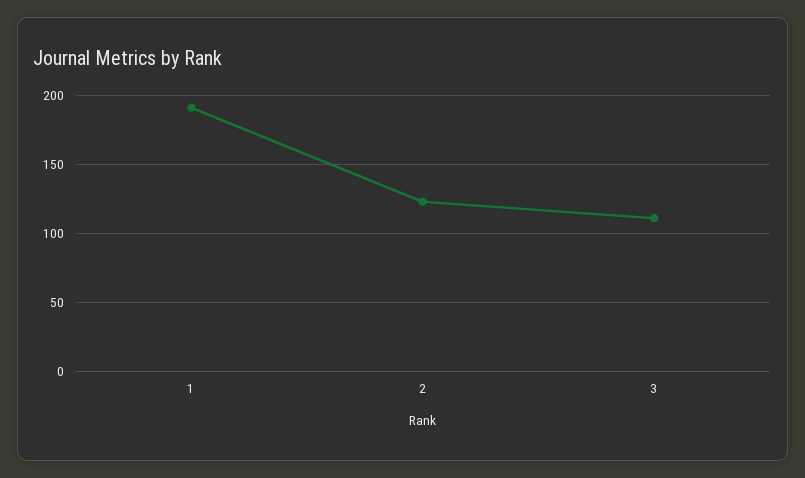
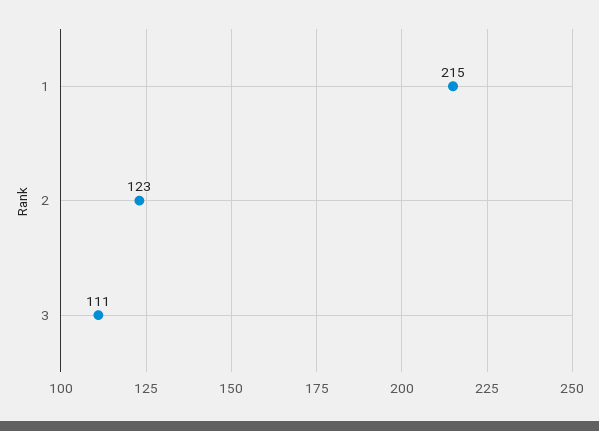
  {
-   "1": 190,
+   "1": 215,
    "2": 123,
    "3": 111
  }

